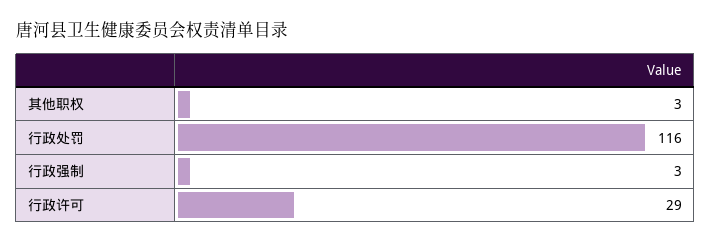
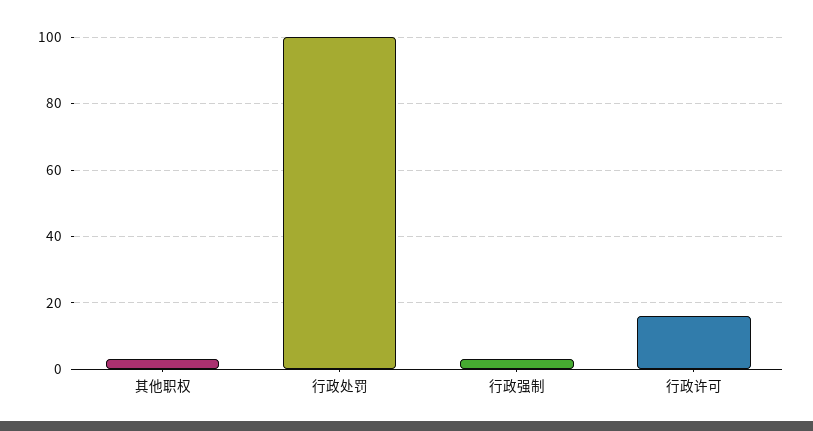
  {
    "其他职权": 3,
-   "行政处罚": 116,
+   "行政处罚": 100,
    "行政强制": 3,
-   "行政许可": 29
+   "行政许可": 15
  }

